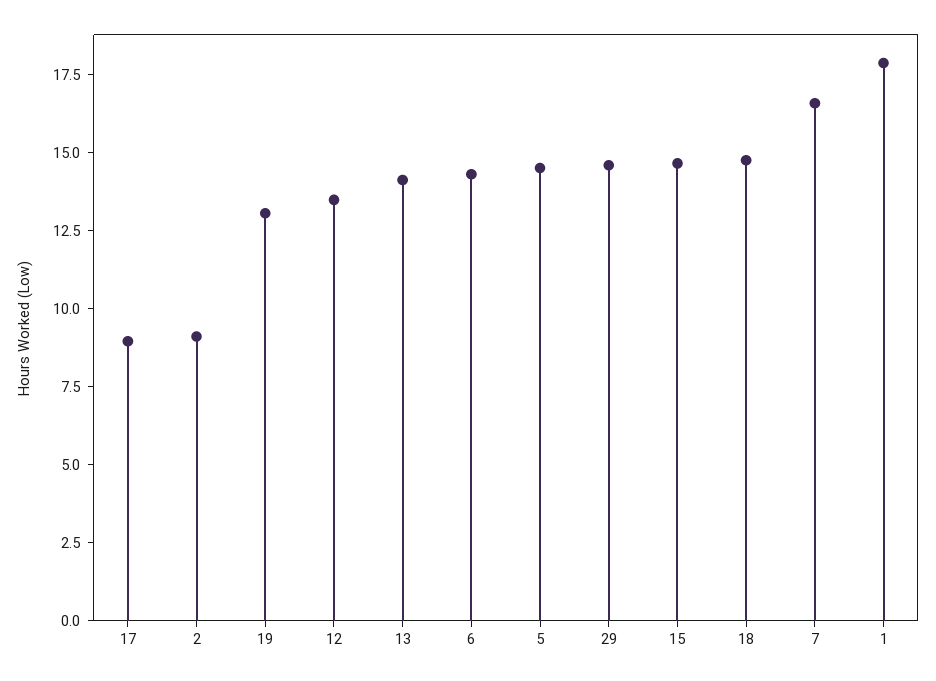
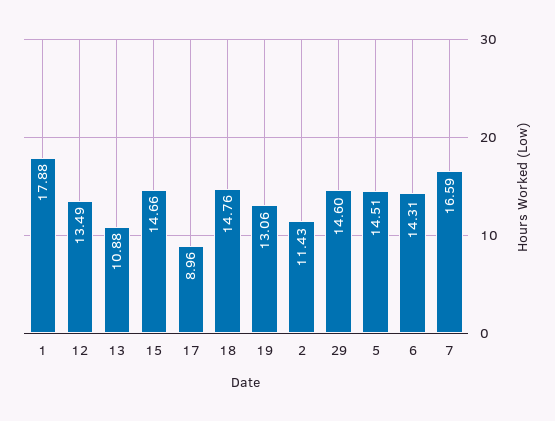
  {
    "17": 8.96,
-   "2": 9,
+   "2": 11.43,
    "19": 13.06,
    "12": 13.49,
-   "13": 14,
+   "13": 10.88,
    "6": 14.31,
    "5": 14.51,
    "29": 14.6,
    "15": 14.66,
    "18": 14.76,
    "7": 16.59,
    "1": 17.88
  }

